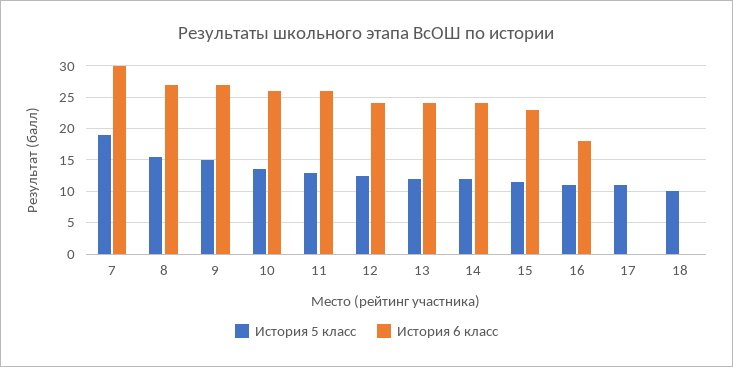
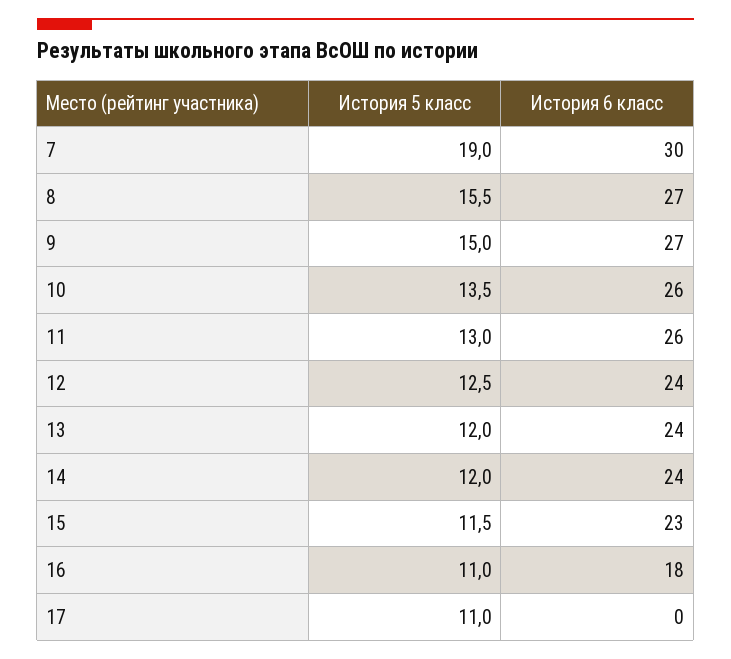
  {
    "История 5 класс": {
      "7": 19,
      "8": 15.5,
      "9": 15,
      "10": 13.5,
      "11": 13,
      "12": 12.5,
      "13": 12,
      "14": 12,
      "15": 11.5,
      "16": 11,
-     "17": 11,
+     "17": 11
-     "18": 10
    },
    "История 6 класс": {
      "7": 30,
      "8": 27,
      "9": 27,
      "10": 26,
      "11": 26,
      "12": 24,
      "13": 24,
      "14": 24,
      "15": 23,
      "16": 18,
-     "17": 0,
+     "17": 0
-     "18": 0
    }
  }

